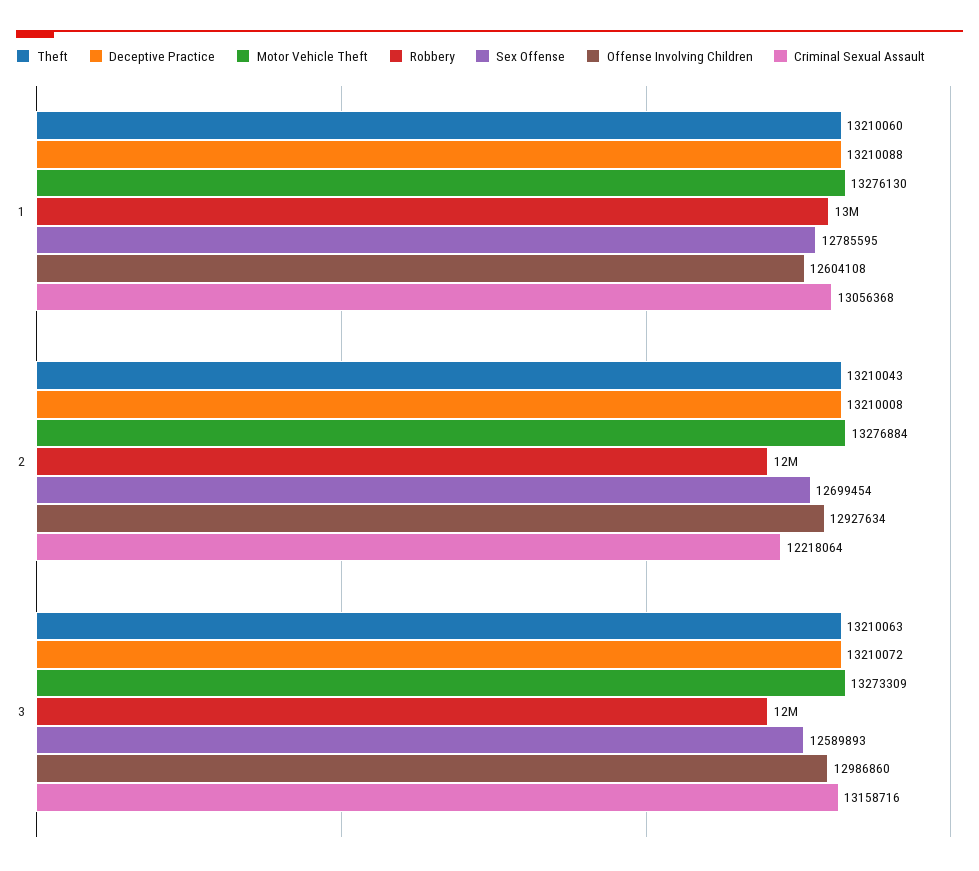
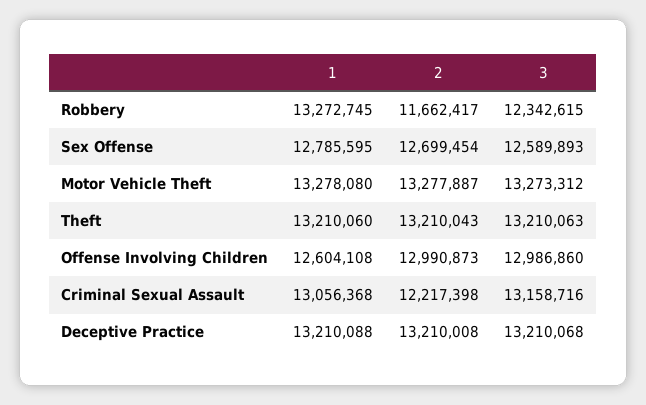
  {
    "Theft": {
      "1": 13210060,
      "2": 13210043,
      "3": 13210063
    },
    "Deceptive Practice": {
      "1": 13210088,
      "2": 13210008,
-     "3": 13210072
+     "3": 13210068
    },
    "Motor Vehicle Theft": {
-     "1": 13276130,
+     "1": 13278080,
-     "2": 13276884,
+     "2": 13277887,
-     "3": 13273309
+     "3": 13273312
    },
    "Robbery": {
      "1": 13272745,
      "2": 11662417,
      "3": 12342615
    },
    "Sex Offense": {
      "1": 12785595,
      "2": 12699454,
      "3": 12589893
    },
    "Offense Involving Children": {
      "1": 12604108,
-     "2": 12927634,
+     "2": 12990873,
      "3": 12986860
    },
    "Criminal Sexual Assault": {
      "1": 13056368,
-     "2": 12218064,
+     "2": 12217398,
      "3": 13158716
    }
  }

